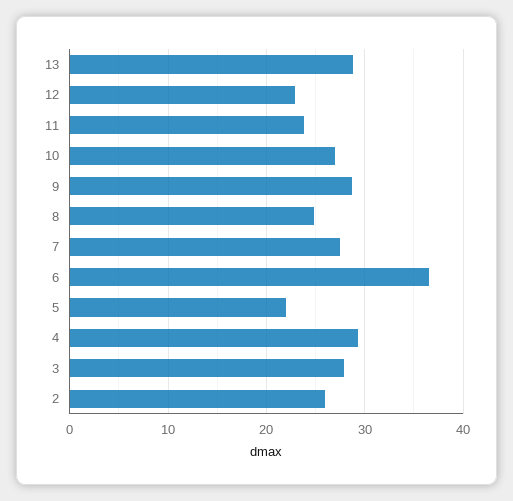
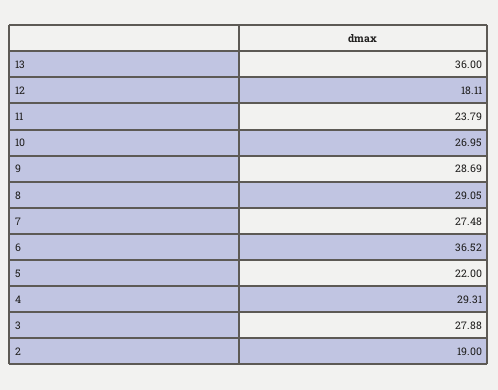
  {
-   "13": 29,
+   "13": 36,
-   "12": 23,
+   "12": 18.11,
    "11": 23.79,
    "10": 26.95,
    "9": 28.69,
-   "8": 25,
+   "8": 29.05,
    "7": 27.48,
    "6": 36.52,
    "5": 22,
    "4": 29.31,
    "3": 27.88,
-   "2": 26
+   "2": 19
  }

